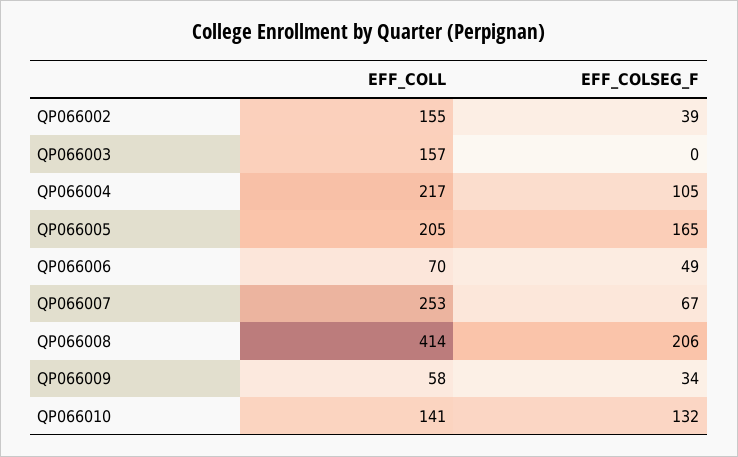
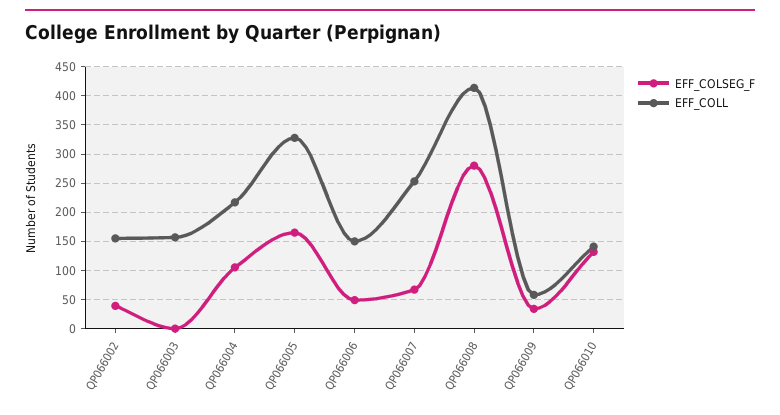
  {
    "EFF_COLL": {
      "QP066002": 155,
      "QP066003": 157,
      "QP066004": 217,
-     "QP066005": 205,
+     "QP066005": 325,
-     "QP066006": 70,
+     "QP066006": 150,
      "QP066007": 253,
      "QP066008": 414,
      "QP066009": 58,
      "QP066010": 141
    },
    "EFF_COLSEG_F": {
      "QP066002": 39,
      "QP066003": 0,
      "QP066004": 105,
      "QP066005": 165,
      "QP066006": 49,
      "QP066007": 67,
-     "QP066008": 206,
+     "QP066008": 275,
      "QP066009": 34,
      "QP066010": 132
    }
  }

